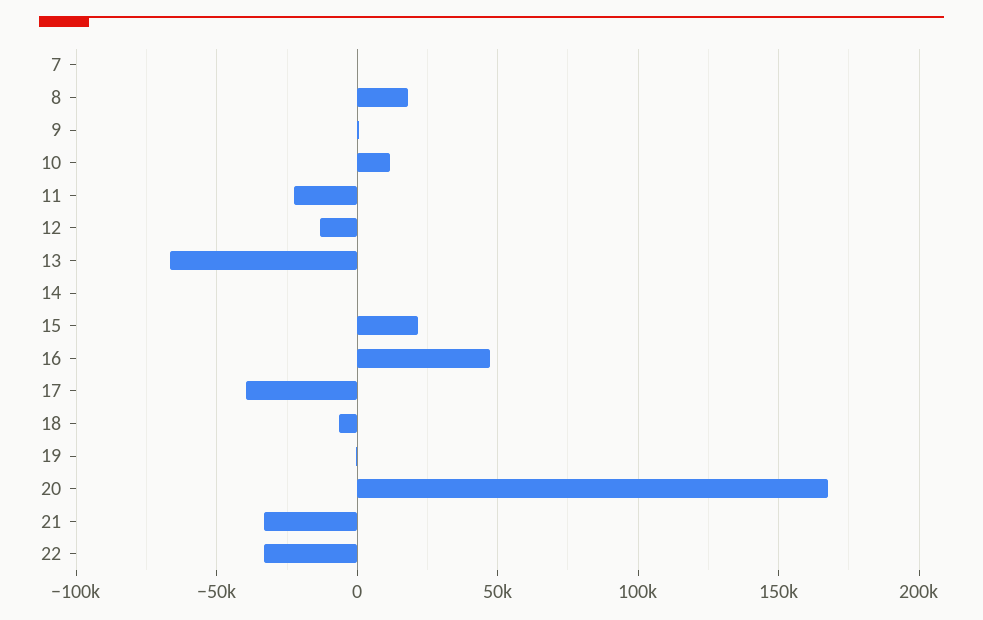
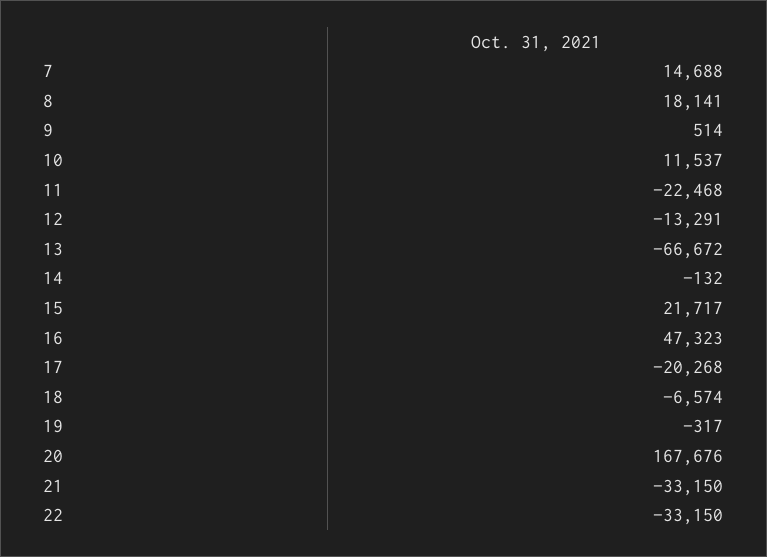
  {
-   "7": 0,
+   "7": 14688,
    "8": 18141,
    "9": 514,
    "10": 11537,
    "11": -22468,
    "12": -13291,
    "13": -66672,
    "14": -132,
    "15": 21717,
    "16": 47323,
-   "17": -40000,
+   "17": -20268,
    "18": -6574,
    "19": -317,
    "20": 167676,
    "21": -33150,
    "22": -33150
  }

